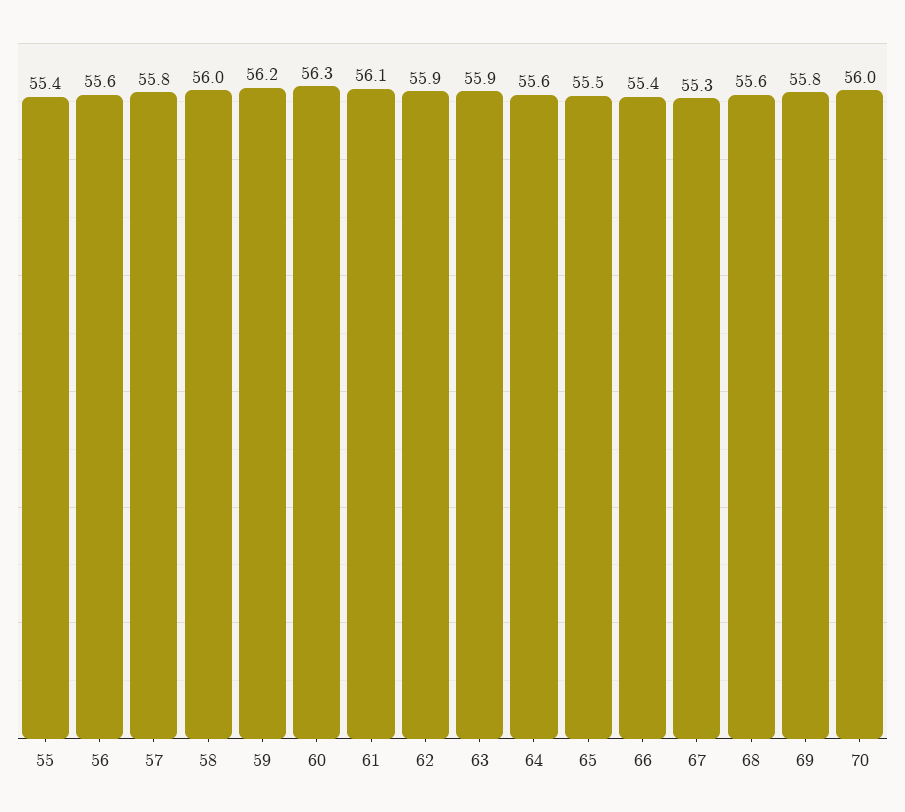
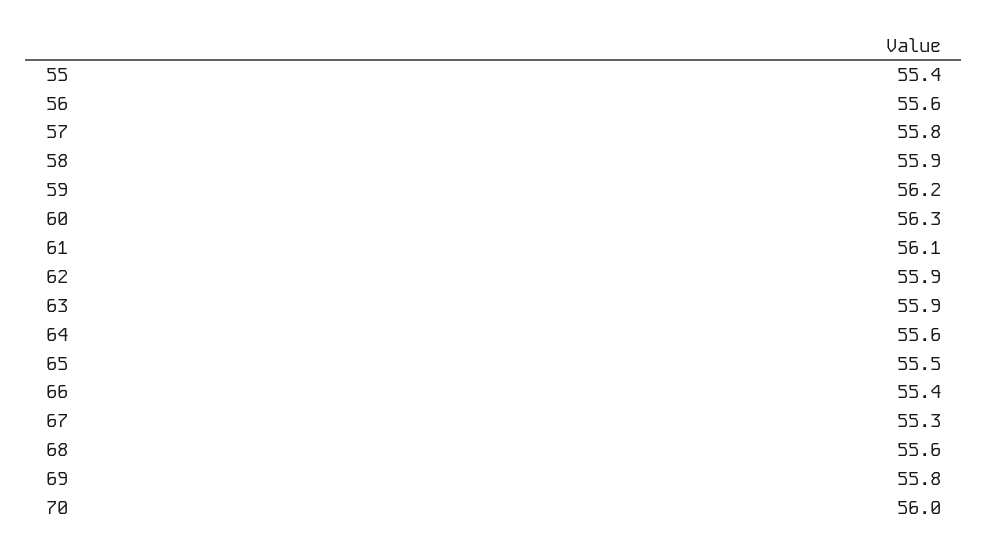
  {
    "55": 55.4,
    "56": 55.6,
    "57": 55.8,
-   "58": 56,
+   "58": 55.9,
    "59": 56.2,
    "60": 56.3,
    "61": 56.1,
    "62": 55.9,
    "63": 55.9,
    "64": 55.6,
    "65": 55.5,
    "66": 55.4,
    "67": 55.3,
    "68": 55.6,
    "69": 55.8,
    "70": 56
  }

